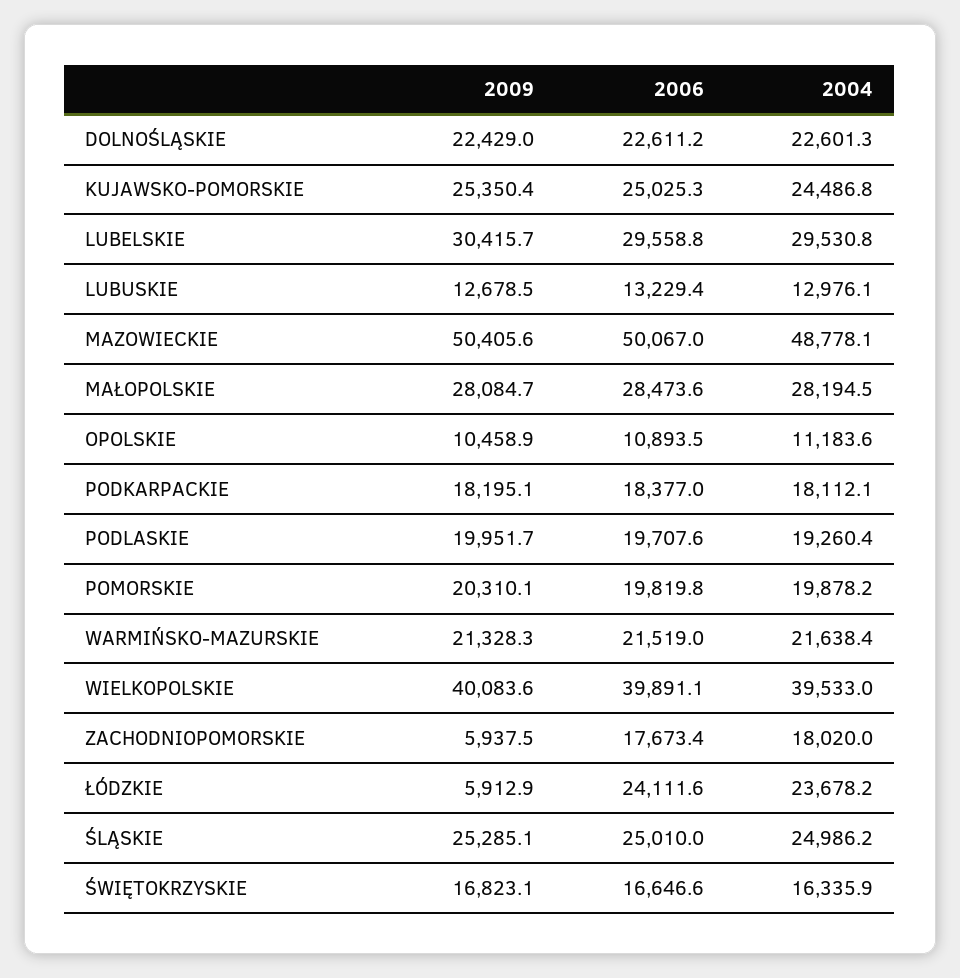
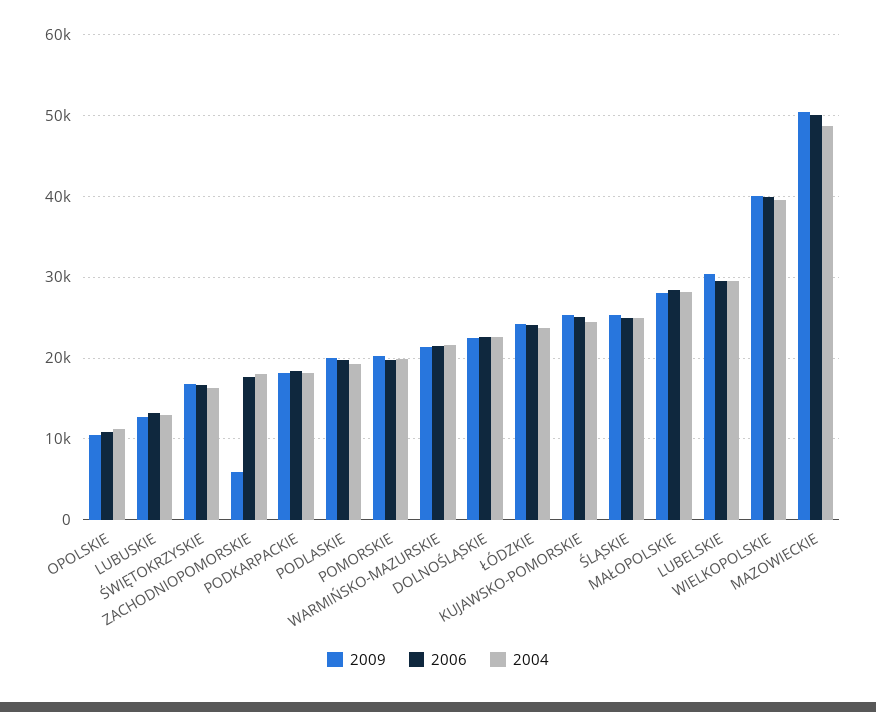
  {
    "2009": {
      "DOLNOŚLĄSKIE": 22429,
      "KUJAWSKO-POMORSKIE": 25350.4,
      "LUBELSKIE": 30415.7,
      "LUBUSKIE": 12678.5,
      "MAZOWIECKIE": 50405.6,
      "MAŁOPOLSKIE": 28084.7,
      "OPOLSKIE": 10458.9,
      "PODKARPACKIE": 18195.1,
      "PODLASKIE": 19951.7,
      "POMORSKIE": 20310.1,
      "WARMIŃSKO-MAZURSKIE": 21328.3,
      "WIELKOPOLSKIE": 40083.6,
      "ZACHODNIOPOMORSKIE": 5937.5,
-     "ŁÓDZKIE": 5912.9,
+     "ŁÓDZKIE": 24000,
      "ŚLĄSKIE": 25285.1,
      "ŚWIĘTOKRZYSKIE": 16823.1
    },
    "2006": {
      "DOLNOŚLĄSKIE": 22611.2,
      "KUJAWSKO-POMORSKIE": 25025.3,
      "LUBELSKIE": 29558.8,
      "LUBUSKIE": 13229.4,
      "MAZOWIECKIE": 50067,
      "MAŁOPOLSKIE": 28473.6,
      "OPOLSKIE": 10893.5,
      "PODKARPACKIE": 18377,
      "PODLASKIE": 19707.6,
      "POMORSKIE": 19819.8,
      "WARMIŃSKO-MAZURSKIE": 21519,
      "WIELKOPOLSKIE": 39891.1,
      "ZACHODNIOPOMORSKIE": 17673.4,
      "ŁÓDZKIE": 24111.6,
      "ŚLĄSKIE": 25010,
      "ŚWIĘTOKRZYSKIE": 16646.6
    },
    "2004": {
      "DOLNOŚLĄSKIE": 22601.3,
      "KUJAWSKO-POMORSKIE": 24486.8,
      "LUBELSKIE": 29530.8,
      "LUBUSKIE": 12976.1,
      "MAZOWIECKIE": 48778.1,
      "MAŁOPOLSKIE": 28194.5,
      "OPOLSKIE": 11183.6,
      "PODKARPACKIE": 18112.1,
      "PODLASKIE": 19260.4,
      "POMORSKIE": 19878.2,
      "WARMIŃSKO-MAZURSKIE": 21638.4,
      "WIELKOPOLSKIE": 39533,
      "ZACHODNIOPOMORSKIE": 18020,
      "ŁÓDZKIE": 23678.2,
      "ŚLĄSKIE": 24986.2,
      "ŚWIĘTOKRZYSKIE": 16335.9
    }
  }

